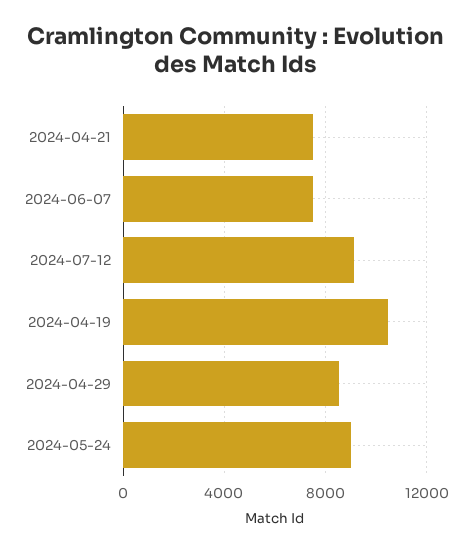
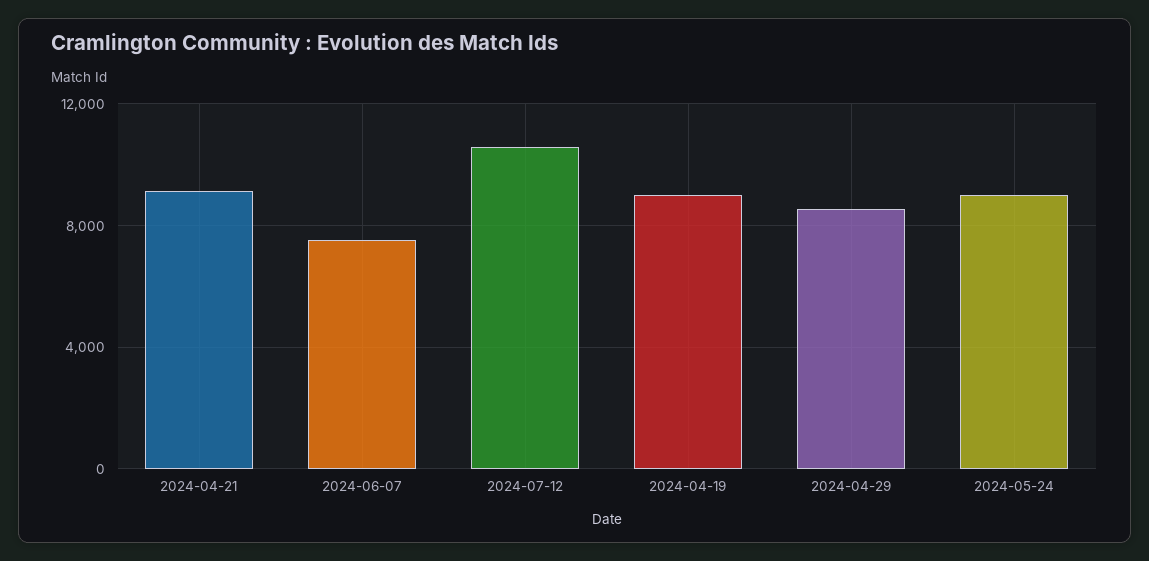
  {
-   "2024-04-21": 7500,
+   "2024-04-21": 9000,
    "2024-06-07": 7500,
-   "2024-07-12": 9000,
+   "2024-07-12": 10500,
-   "2024-04-19": 10500,
+   "2024-04-19": 9000,
    "2024-04-29": 8500,
    "2024-05-24": 9000
  }

